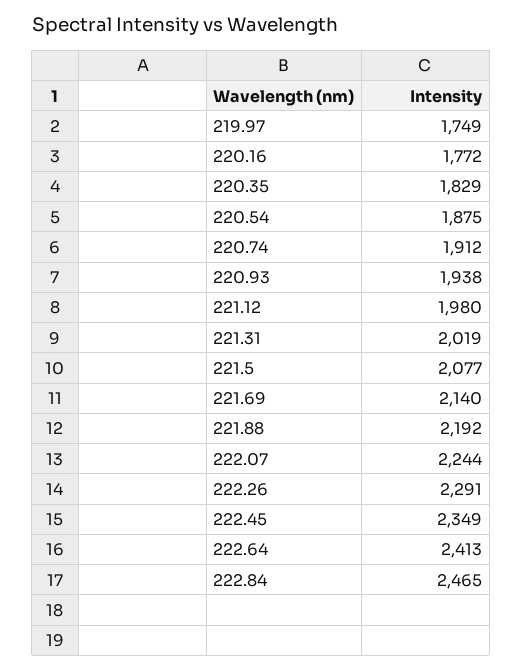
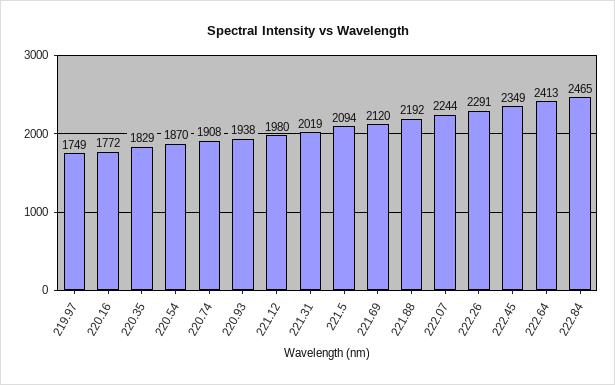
  {
    "219.97": 1749,
    "220.16": 1772,
    "220.35": 1829,
-   "220.54": 1875,
+   "220.54": 1870,
-   "220.74": 1912,
+   "220.74": 1908,
    "220.93": 1938,
    "221.12": 1980,
    "221.31": 2019,
-   "221.5": 2077,
+   "221.5": 2094,
-   "221.69": 2140,
+   "221.69": 2120,
    "221.88": 2192,
    "222.07": 2244,
    "222.26": 2291,
    "222.45": 2349,
    "222.64": 2413,
    "222.84": 2465
  }

